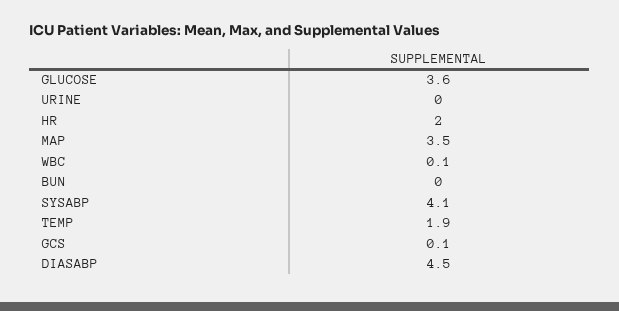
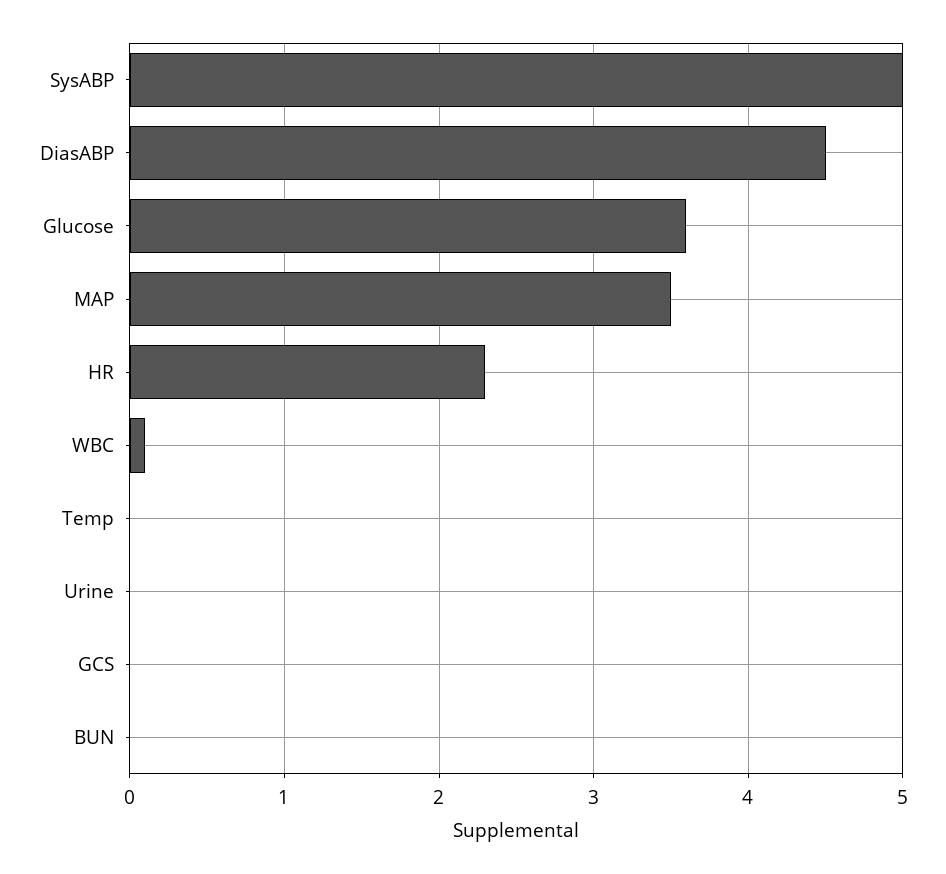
  {
    "GLUCOSE": 3.6,
    "URINE": 0,
-   "HR": 2,
+   "HR": 2.3,
    "MAP": 3.5,
    "WBC": 0.1,
    "BUN": 0,
-   "SYSABP": 4.1,
+   "SYSABP": 5,
-   "TEMP": 1.9,
+   "TEMP": 0,
-   "GCS": 0.1,
+   "GCS": 0,
    "DIASABP": 4.5
  }

